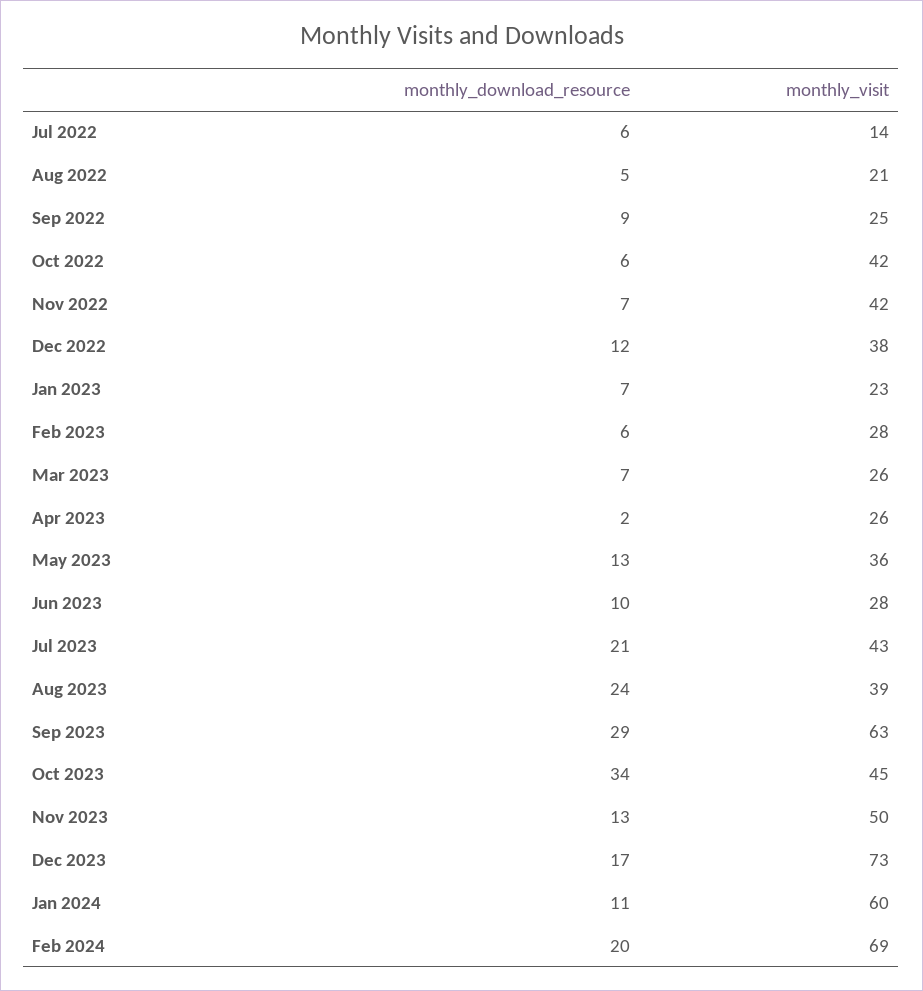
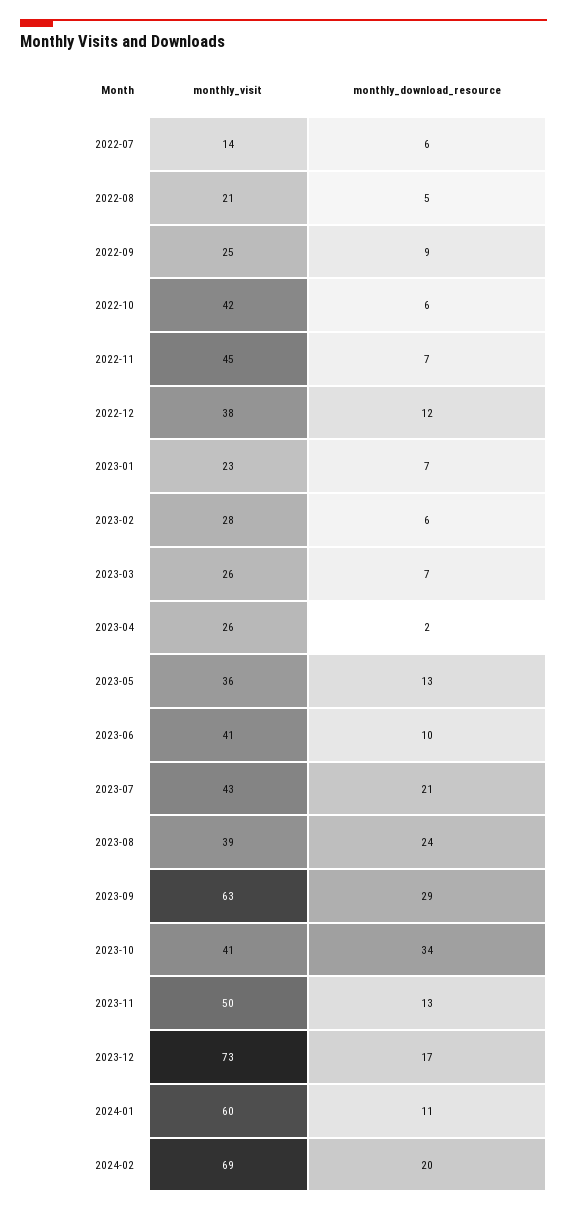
  {
    "monthly_download_resource": {
      "Jul 2022": 6,
      "Aug 2022": 5,
      "Sep 2022": 9,
      "Oct 2022": 6,
      "Nov 2022": 7,
      "Dec 2022": 12,
      "Jan 2023": 7,
      "Feb 2023": 6,
      "Mar 2023": 7,
      "Apr 2023": 2,
      "May 2023": 13,
      "Jun 2023": 10,
      "Jul 2023": 21,
      "Aug 2023": 24,
      "Sep 2023": 29,
      "Oct 2023": 34,
      "Nov 2023": 13,
      "Dec 2023": 17,
      "Jan 2024": 11,
      "Feb 2024": 20
    },
    "monthly_visit": {
      "Jul 2022": 14,
      "Aug 2022": 21,
      "Sep 2022": 25,
      "Oct 2022": 42,
-     "Nov 2022": 42,
+     "Nov 2022": 45,
      "Dec 2022": 38,
      "Jan 2023": 23,
      "Feb 2023": 28,
      "Mar 2023": 26,
      "Apr 2023": 26,
      "May 2023": 36,
-     "Jun 2023": 28,
+     "Jun 2023": 41,
      "Jul 2023": 43,
      "Aug 2023": 39,
      "Sep 2023": 63,
-     "Oct 2023": 45,
+     "Oct 2023": 41,
      "Nov 2023": 50,
      "Dec 2023": 73,
      "Jan 2024": 60,
      "Feb 2024": 69
    }
  }

